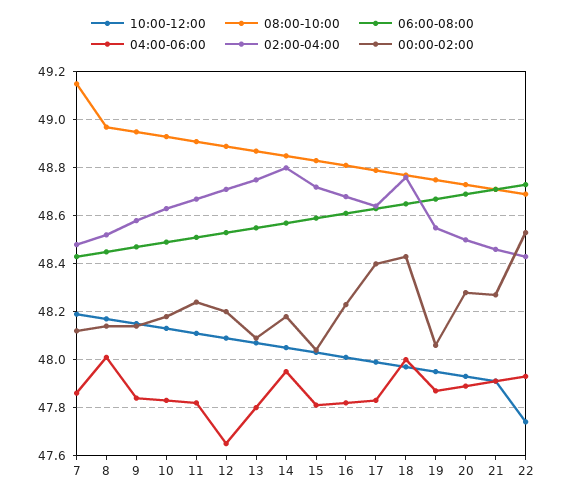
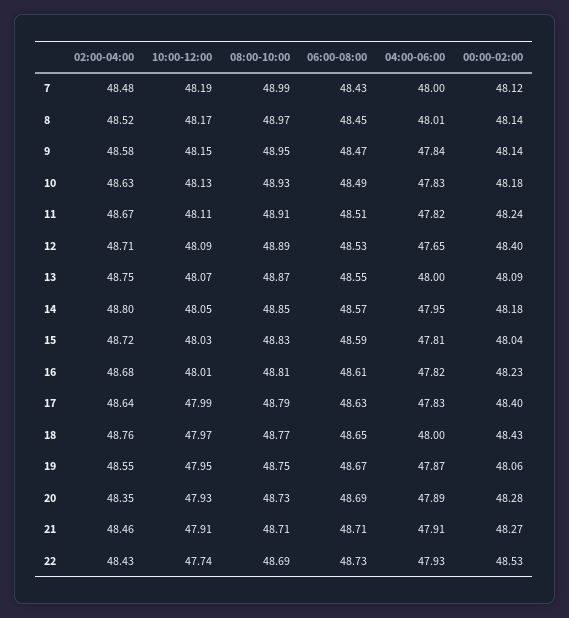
  {
    "10:00-12:00": {
      "7": 48.19,
      "8": 48.17,
      "9": 48.15,
      "10": 48.13,
      "11": 48.11,
      "12": 48.09,
      "13": 48.07,
      "14": 48.05,
      "15": 48.03,
      "16": 48.01,
      "17": 47.99,
      "18": 47.97,
      "19": 47.95,
      "20": 47.93,
      "21": 47.91,
      "22": 47.74
    },
    "08:00-10:00": {
-     "7": 49.15,
+     "7": 48.99,
      "8": 48.97,
      "9": 48.95,
      "10": 48.93,
      "11": 48.91,
      "12": 48.89,
      "13": 48.87,
      "14": 48.85,
      "15": 48.83,
      "16": 48.81,
      "17": 48.79,
      "18": 48.77,
      "19": 48.75,
      "20": 48.73,
      "21": 48.71,
      "22": 48.69
    },
    "06:00-08:00": {
      "7": 48.43,
      "8": 48.45,
      "9": 48.47,
      "10": 48.49,
      "11": 48.51,
      "12": 48.53,
      "13": 48.55,
      "14": 48.57,
      "15": 48.59,
      "16": 48.61,
      "17": 48.63,
      "18": 48.65,
      "19": 48.67,
      "20": 48.69,
      "21": 48.71,
      "22": 48.73
    },
    "04:00-06:00": {
-     "7": 47.85,
+     "7": 48,
      "8": 48.01,
      "9": 47.84,
      "10": 47.83,
      "11": 47.82,
      "12": 47.65,
-     "13": 47.8,
+     "13": 48,
      "14": 47.95,
      "15": 47.81,
      "16": 47.82,
      "17": 47.83,
      "18": 48,
      "19": 47.87,
      "20": 47.89,
      "21": 47.91,
      "22": 47.93
    },
    "02:00-04:00": {
      "7": 48.48,
      "8": 48.52,
      "9": 48.58,
      "10": 48.63,
      "11": 48.67,
      "12": 48.71,
      "13": 48.75,
      "14": 48.8,
      "15": 48.72,
      "16": 48.68,
      "17": 48.64,
      "18": 48.76,
      "19": 48.55,
-     "20": 48.5,
+     "20": 48.35,
      "21": 48.46,
      "22": 48.43
    },
    "00:00-02:00": {
      "7": 48.12,
      "8": 48.14,
      "9": 48.14,
      "10": 48.18,
      "11": 48.24,
-     "12": 48.2,
+     "12": 48.4,
      "13": 48.09,
      "14": 48.18,
      "15": 48.04,
      "16": 48.23,
      "17": 48.4,
      "18": 48.43,
      "19": 48.06,
      "20": 48.28,
      "21": 48.27,
      "22": 48.53
    }
  }

